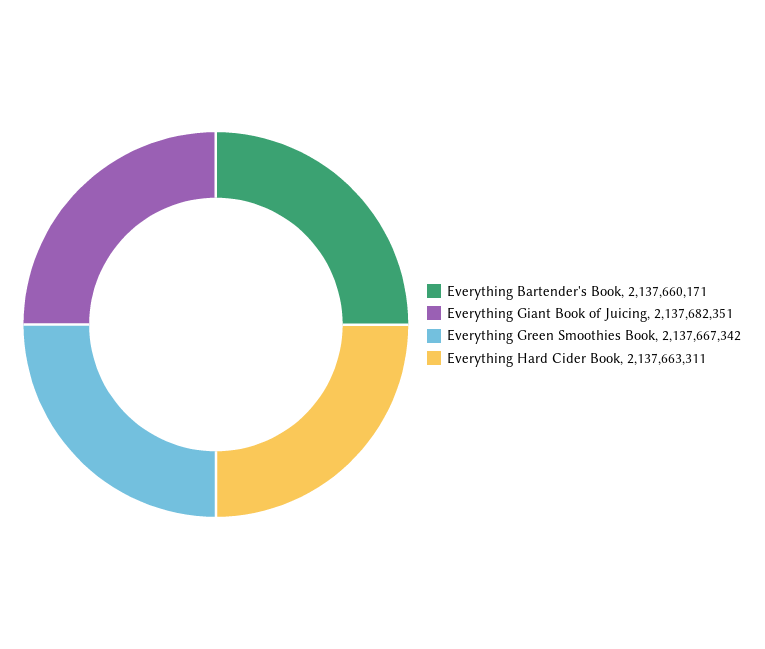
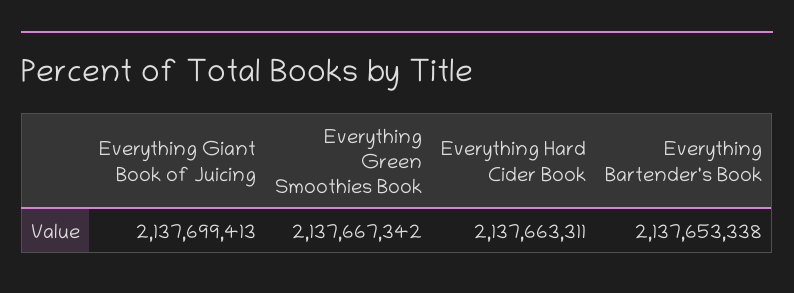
  {
-   "Everything Bartender's Book": 2137660171,
+   "Everything Bartender's Book": 2137653338,
-   "Everything Giant Book of Juicing": 2137682351,
+   "Everything Giant Book of Juicing": 2137699413,
    "Everything Green Smoothies Book": 2137667342,
    "Everything Hard Cider Book": 2137663311
  }

